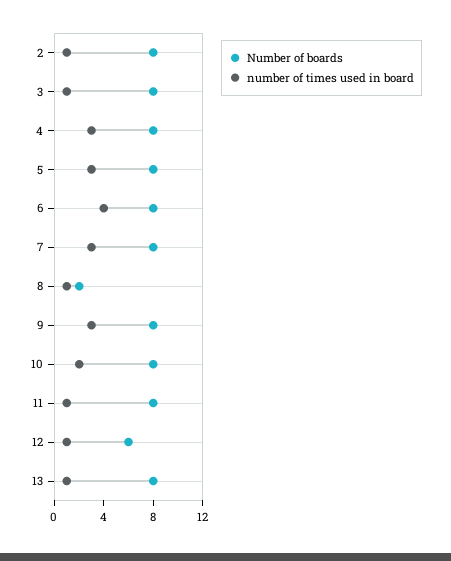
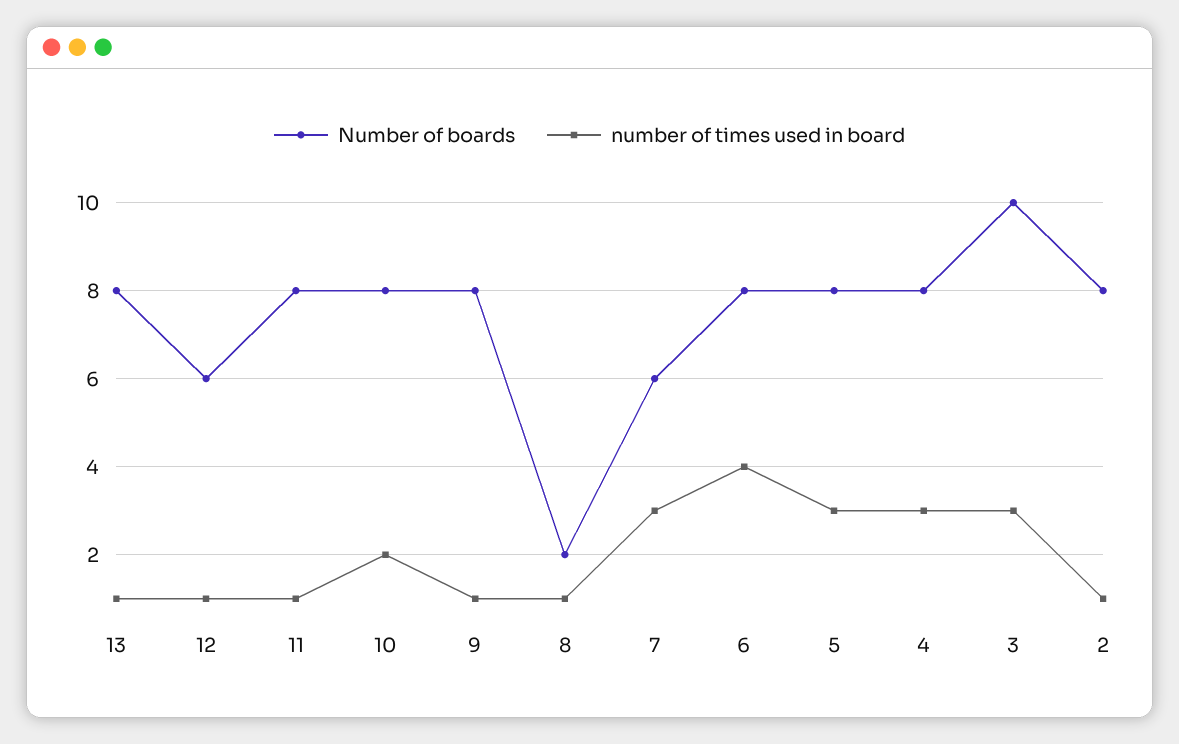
  {
    "Number of boards": {
      "2": 8,
-     "3": 8,
+     "3": 10,
      "4": 8,
      "5": 8,
      "6": 8,
-     "7": 8,
+     "7": 6,
      "8": 2,
      "9": 8,
      "10": 8,
      "11": 8,
      "12": 6,
      "13": 8
    },
    "number of times used in board": {
      "2": 1,
-     "3": 1,
+     "3": 3,
      "4": 3,
      "5": 3,
      "6": 4,
      "7": 3,
      "8": 1,
-     "9": 3,
+     "9": 1,
      "10": 2,
      "11": 1,
      "12": 1,
      "13": 1
    }
  }

